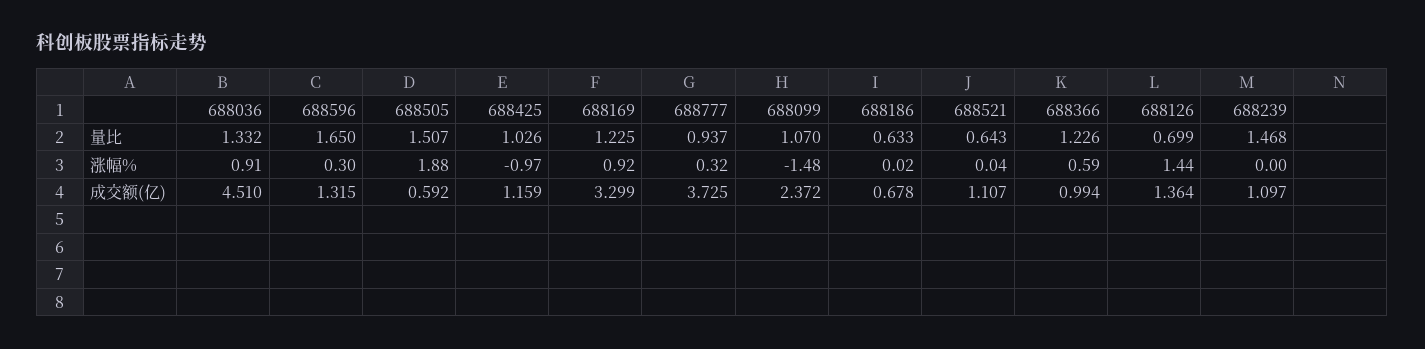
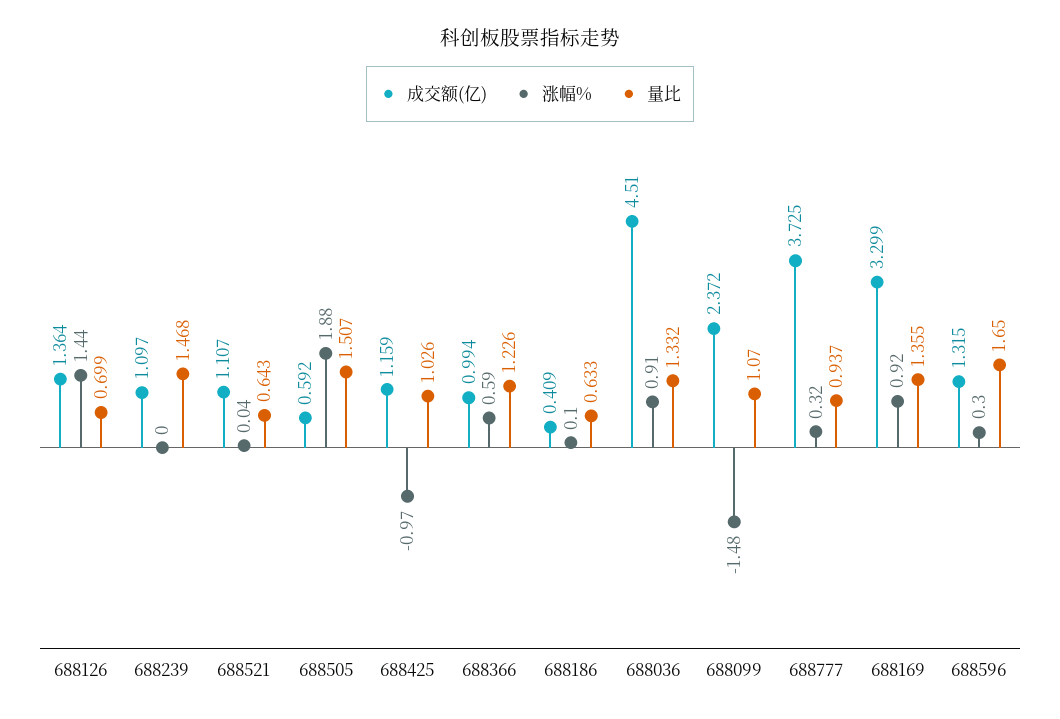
  {
    "量比": {
      "688036": 1.332,
      "688596": 1.65,
      "688505": 1.507,
      "688425": 1.026,
-     "688169": 1.225,
+     "688169": 1.355,
      "688777": 0.937,
      "688099": 1.07,
      "688186": 0.633,
      "688521": 0.643,
      "688366": 1.226,
      "688126": 0.699,
      "688239": 1.468
    },
    "涨幅%": {
      "688036": 0.91,
      "688596": 0.3,
      "688505": 1.88,
      "688425": -0.97,
      "688169": 0.92,
      "688777": 0.32,
      "688099": -1.48,
-     "688186": 0.02,
+     "688186": 0.1,
      "688521": 0.04,
      "688366": 0.59,
      "688126": 1.44,
      "688239": 0
    },
    "成交额(亿)": {
      "688036": 4.51,
      "688596": 1.315,
      "688505": 0.592,
      "688425": 1.159,
      "688169": 3.299,
      "688777": 3.725,
      "688099": 2.372,
-     "688186": 0.678,
+     "688186": 0.409,
      "688521": 1.107,
      "688366": 0.994,
      "688126": 1.364,
      "688239": 1.097
    }
  }

